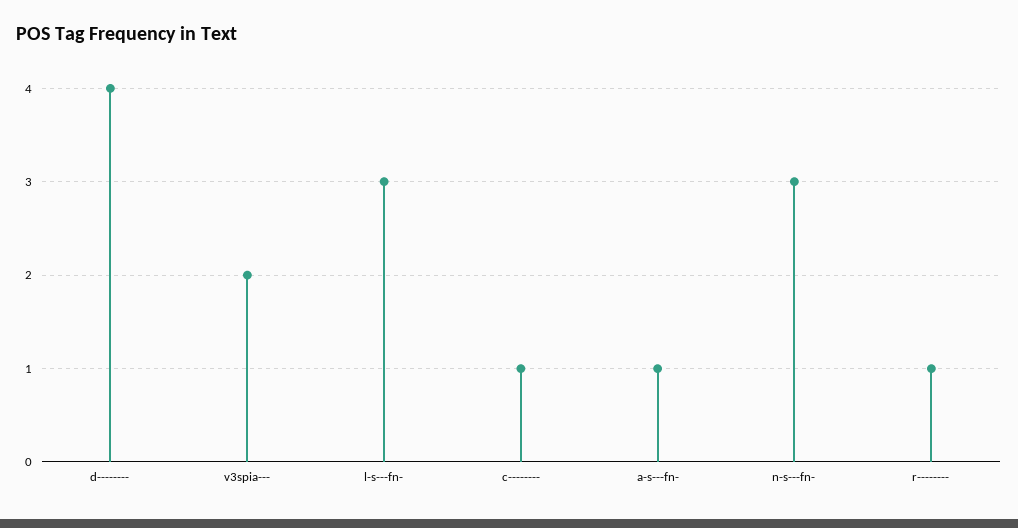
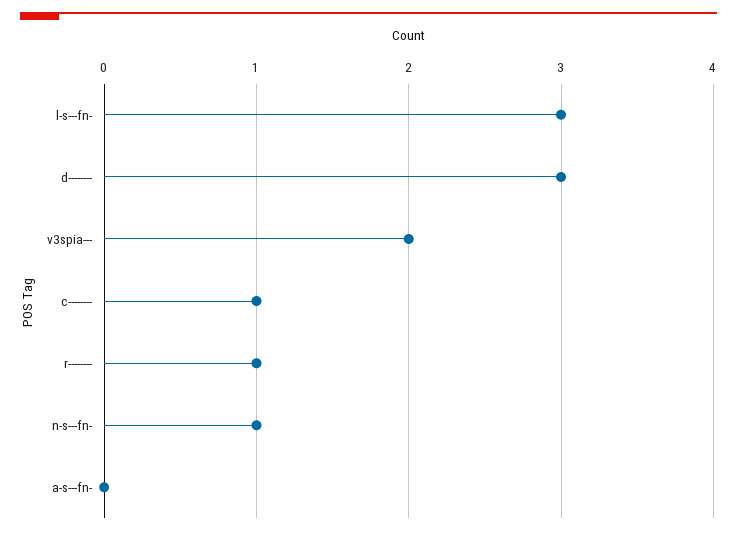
  {
-   "d--------": 4,
+   "d--------": 3,
    "v3spia---": 2,
    "l-s---fn-": 3,
    "c--------": 1,
-   "a-s---fn-": 1,
+   "a-s---fn-": 0,
-   "n-s---fn-": 3,
+   "n-s---fn-": 1,
    "r--------": 1
  }

